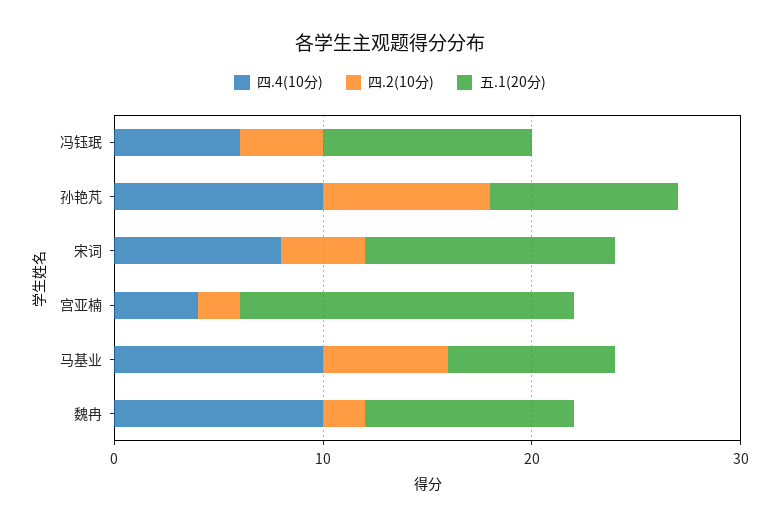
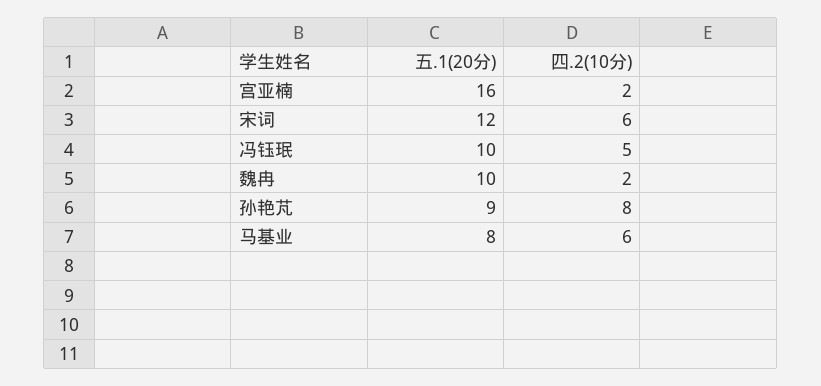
  {
-   "四.4(10分)": {
-     "冯钰珉": 6,
-     "孙艳芃": 10,
-     "宋词": 8,
-     "宫亚楠": 4,
-     "马基业": 10,
-     "魏冉": 10
-   },
    "四.2(10分)": {
-     "冯钰珉": 4,
+     "冯钰珉": 5,
      "孙艳芃": 8,
-     "宋词": 4,
+     "宋词": 6,
      "宫亚楠": 2,
      "马基业": 6,
      "魏冉": 2
    },
    "五.1(20分)": {
      "冯钰珉": 10,
      "孙艳芃": 9,
      "宋词": 12,
      "宫亚楠": 16,
      "马基业": 8,
      "魏冉": 10
    }
  }

